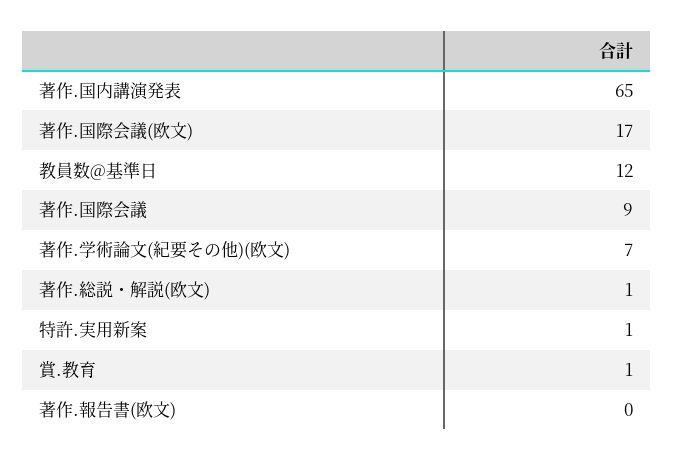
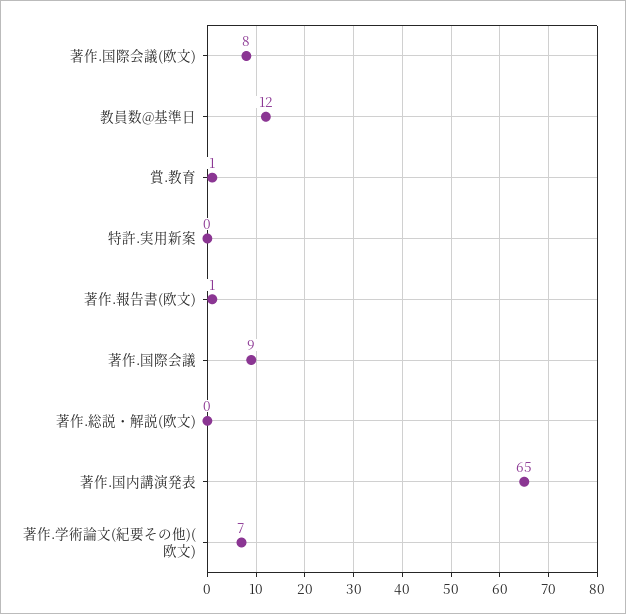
  {
    "著作.国内講演発表": 65,
-   "著作.国際会議(欧文)": 17,
+   "著作.国際会議(欧文)": 8,
    "教員数@基準日": 12,
    "著作.国際会議": 9,
    "著作.学術論文(紀要その他)(欧文)": 7,
-   "著作.総説・解説(欧文)": 1,
+   "著作.総説・解説(欧文)": 0,
-   "特許.実用新案": 1,
+   "特許.実用新案": 0,
    "賞.教育": 1,
-   "著作.報告書(欧文)": 0
+   "著作.報告書(欧文)": 1
  }

